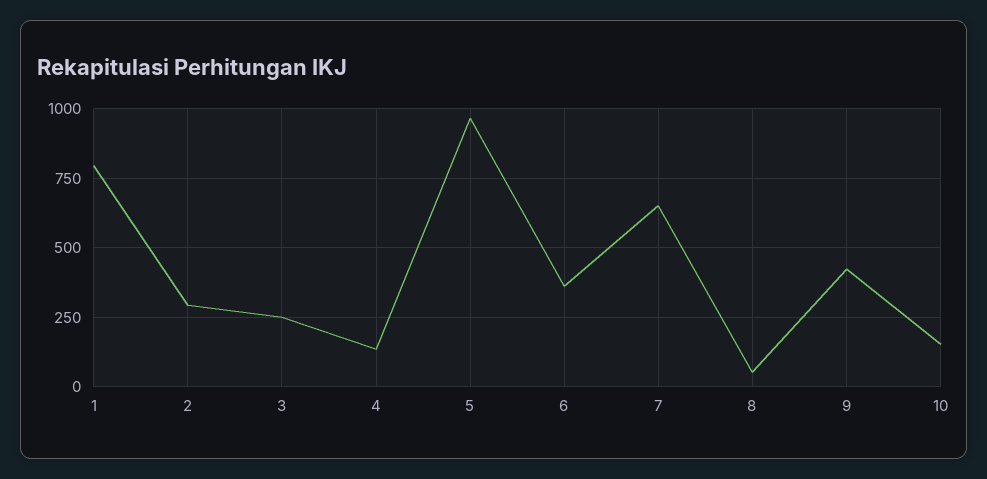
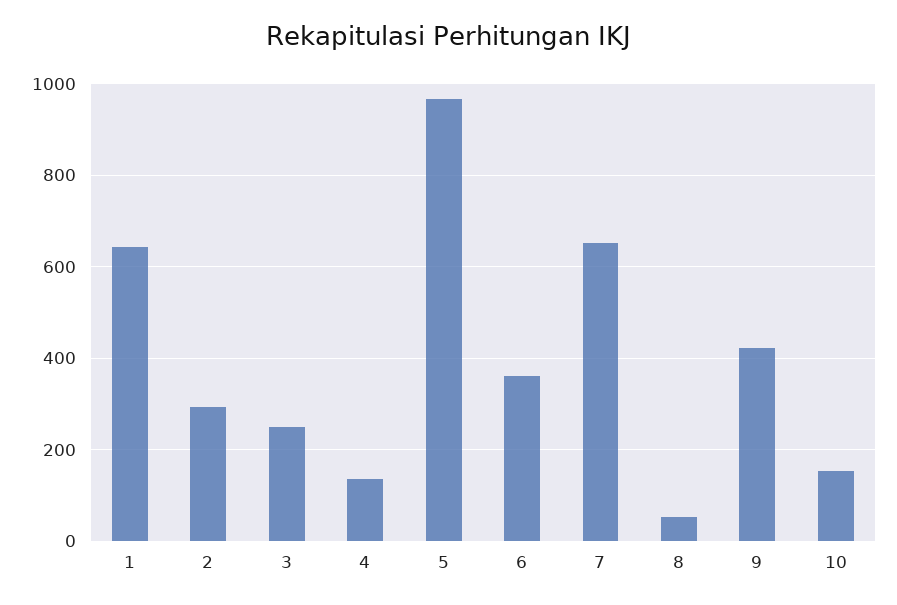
  {
-   "1": 800,
+   "1": 640,
    "2": 300,
    "3": 260,
    "4": 140,
    "5": 960,
    "6": 360,
    "7": 660,
    "8": 60,
    "9": 420,
    "10": 160
  }

